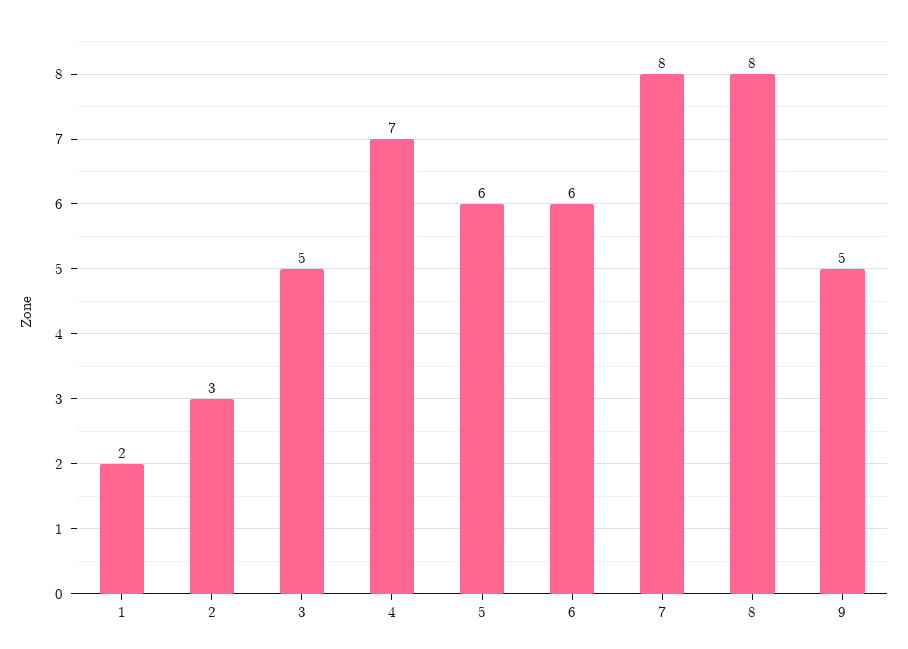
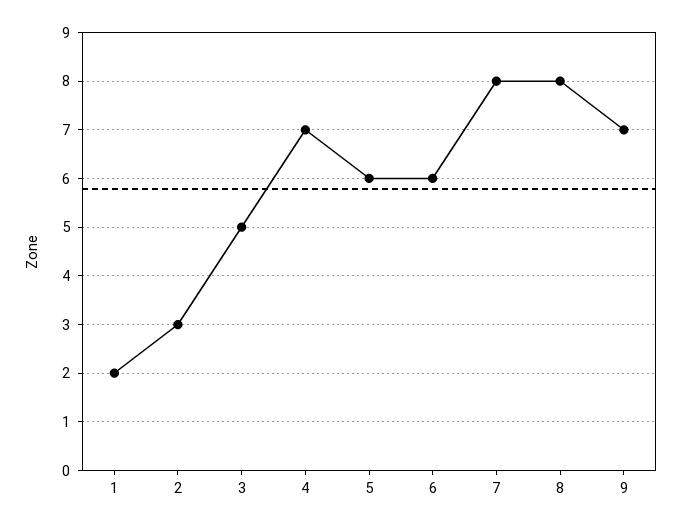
  {
    "1": 2,
    "2": 3,
    "3": 5,
    "4": 7,
    "5": 6,
    "6": 6,
    "7": 8,
    "8": 8,
-   "9": 5
+   "9": 7
  }

